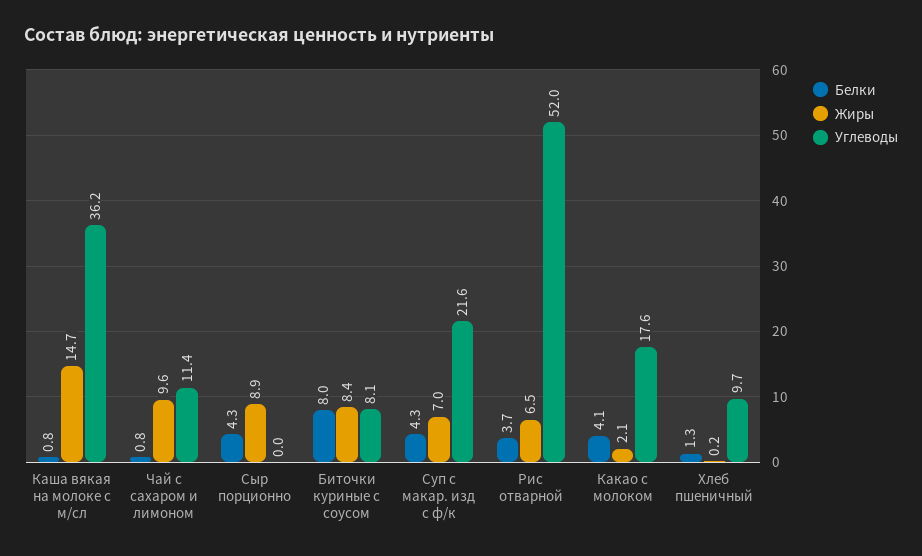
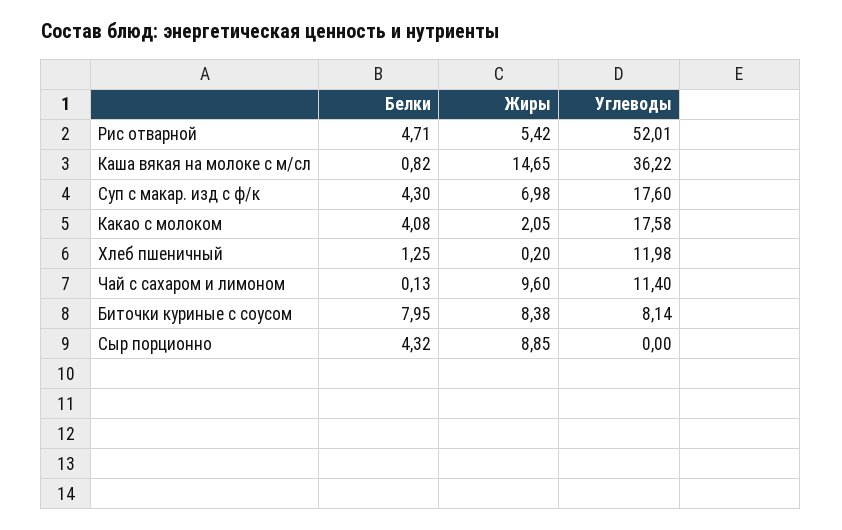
  {
    "Белки": {
      "Каша вякая на молоке с м/сл": 0.82,
-     "Чай с сахаром и лимоном": 0.8,
+     "Чай с сахаром и лимоном": 0.13,
      "Сыр порционно": 4.32,
      "Биточки куриные с соусом": 7.95,
      "Суп с макар. изд с ф/к": 4.3,
-     "Рис отварной": 3.7,
+     "Рис отварной": 4.71,
      "Какао с молоком": 4.08,
      "Хлеб пшеничный": 1.25
    },
    "Жиры": {
      "Каша вякая на молоке с м/сл": 14.65,
      "Чай с сахаром и лимоном": 9.6,
      "Сыр порционно": 8.85,
      "Биточки куриные с соусом": 8.38,
      "Суп с макар. изд с ф/к": 6.98,
-     "Рис отварной": 6.5,
+     "Рис отварной": 5.42,
      "Какао с молоком": 2.05,
      "Хлеб пшеничный": 0.2
    },
    "Углеводы": {
      "Каша вякая на молоке с м/сл": 36.22,
      "Чай с сахаром и лимоном": 11.4,
      "Сыр порционно": 0,
      "Биточки куриные с соусом": 8.14,
-     "Суп с макар. изд с ф/к": 21.6,
+     "Суп с макар. изд с ф/к": 17.6,
      "Рис отварной": 52.01,
      "Какао с молоком": 17.58,
-     "Хлеб пшеничный": 9.7
+     "Хлеб пшеничный": 11.98
    }
  }

